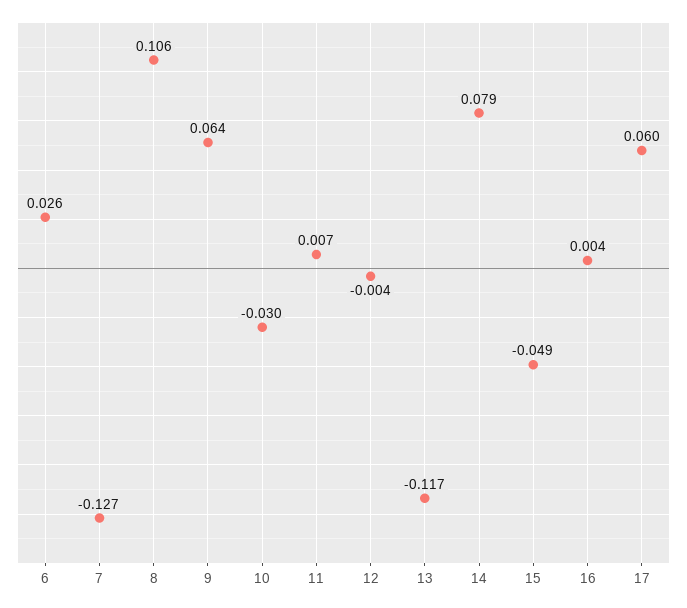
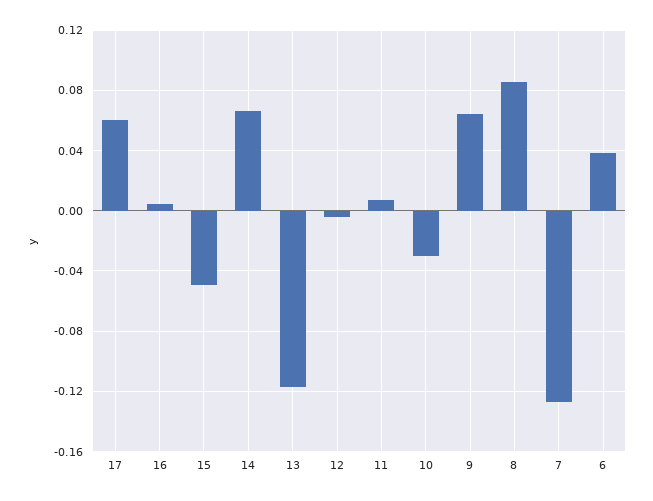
  {
-   "6": 0.026,
+   "6": 0.04,
    "7": -0.127,
-   "8": 0.106,
+   "8": 0.085,
    "9": 0.064,
    "10": -0.03,
    "11": 0.007,
    "12": -0.004,
    "13": -0.117,
-   "14": 0.079,
+   "14": 0.065,
    "15": -0.049,
    "16": 0.004,
    "17": 0.06
  }

